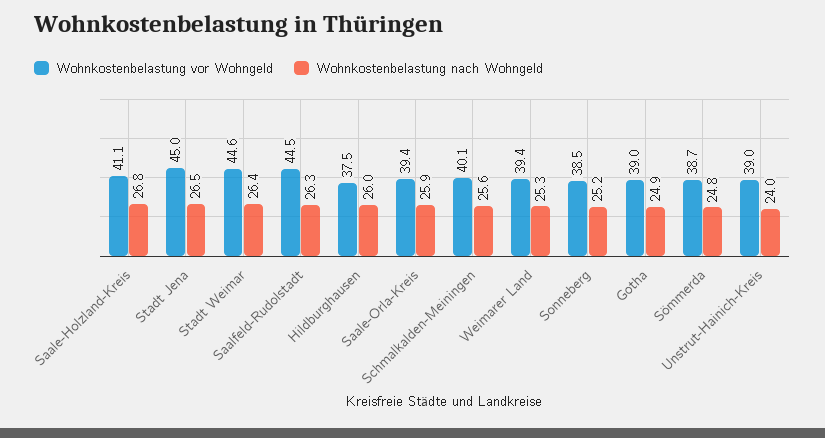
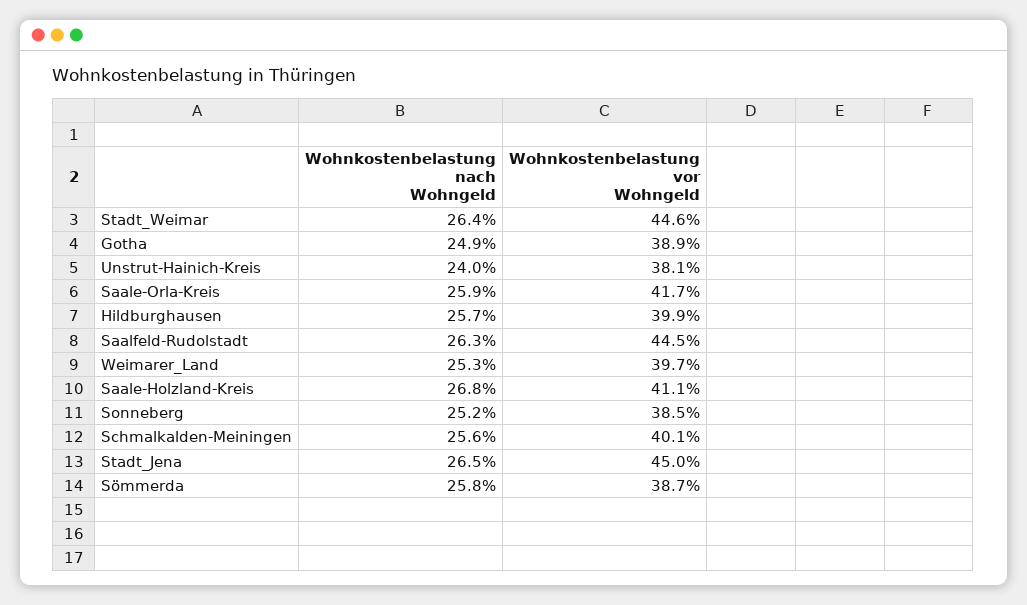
  {
    "Wohnkostenbelastung vor Wohngeld": {
      "Saale-Holzland-Kreis": 41.1,
      "Stadt Jena": 45,
      "Stadt Weimar": 44.6,
      "Saalfeld-Rudolstadt": 44.5,
-     "Hildburghausen": 37.5,
+     "Hildburghausen": 39.9,
-     "Saale-Orla-Kreis": 39.4,
+     "Saale-Orla-Kreis": 41.7,
      "Schmalkalden-Meiningen": 40.1,
-     "Weimarer Land": 39.4,
+     "Weimarer Land": 39.7,
      "Sonneberg": 38.5,
-     "Gotha": 39,
+     "Gotha": 38.9,
      "Sömmerda": 38.7,
-     "Unstrut-Hainich-Kreis": 39
+     "Unstrut-Hainich-Kreis": 38.1
    },
    "Wohnkostenbelastung nach Wohngeld": {
      "Saale-Holzland-Kreis": 26.8,
      "Stadt Jena": 26.5,
      "Stadt Weimar": 26.4,
      "Saalfeld-Rudolstadt": 26.3,
-     "Hildburghausen": 26,
+     "Hildburghausen": 25.7,
      "Saale-Orla-Kreis": 25.9,
      "Schmalkalden-Meiningen": 25.6,
      "Weimarer Land": 25.3,
      "Sonneberg": 25.2,
      "Gotha": 24.9,
-     "Sömmerda": 24.8,
+     "Sömmerda": 25.8,
      "Unstrut-Hainich-Kreis": 24
    }
  }

